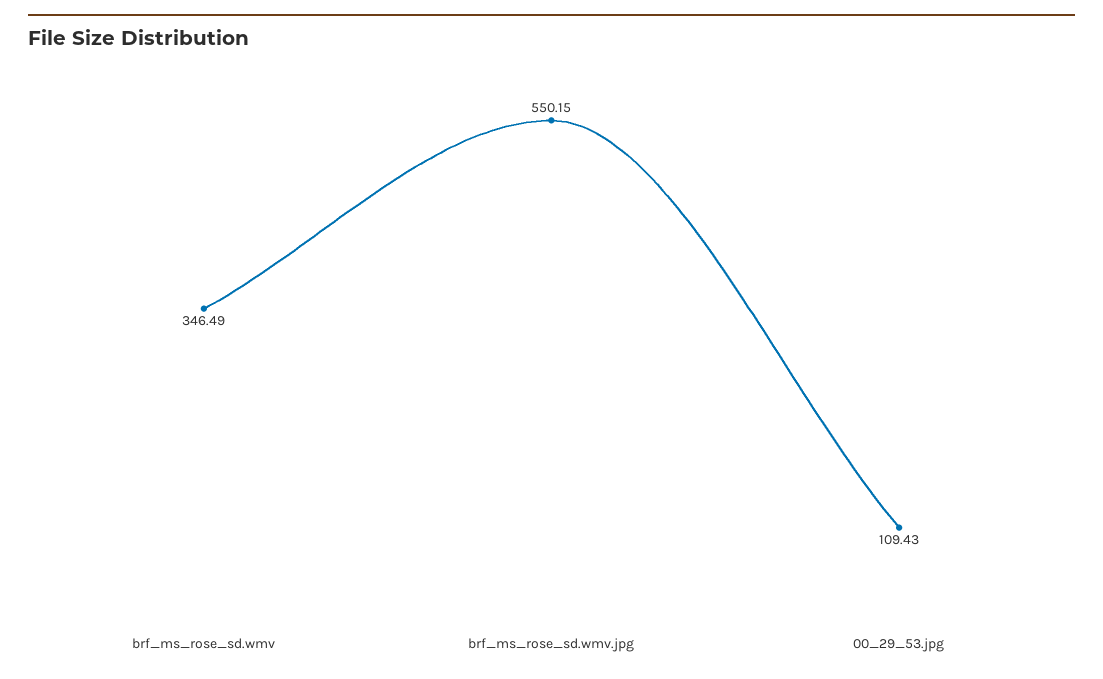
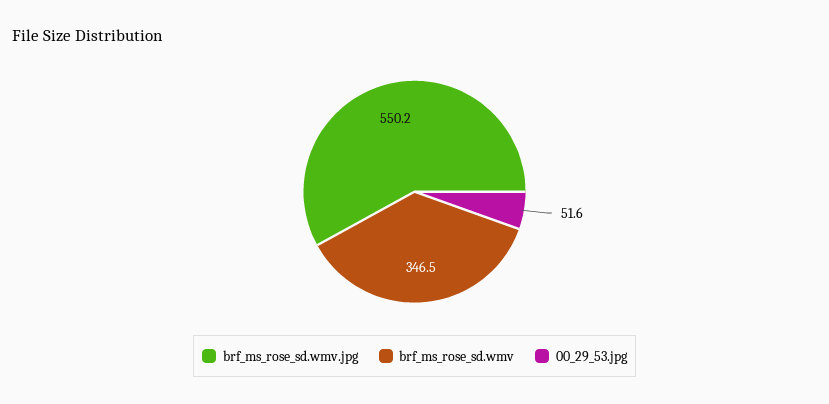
  {
    "brf_ms_rose_sd.wmv": 346.49,
    "brf_ms_rose_sd.wmv.jpg": 550.15,
-   "00_29_53.jpg": 109.43
+   "00_29_53.jpg": 51.6
  }

